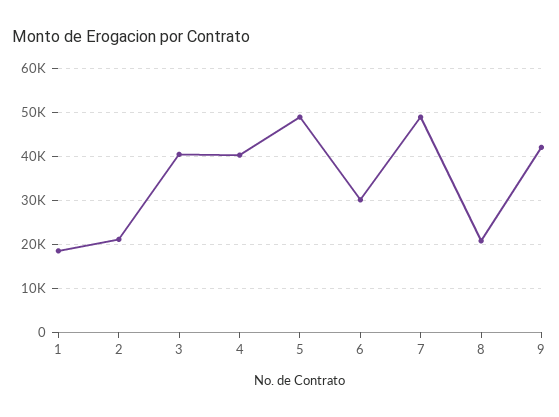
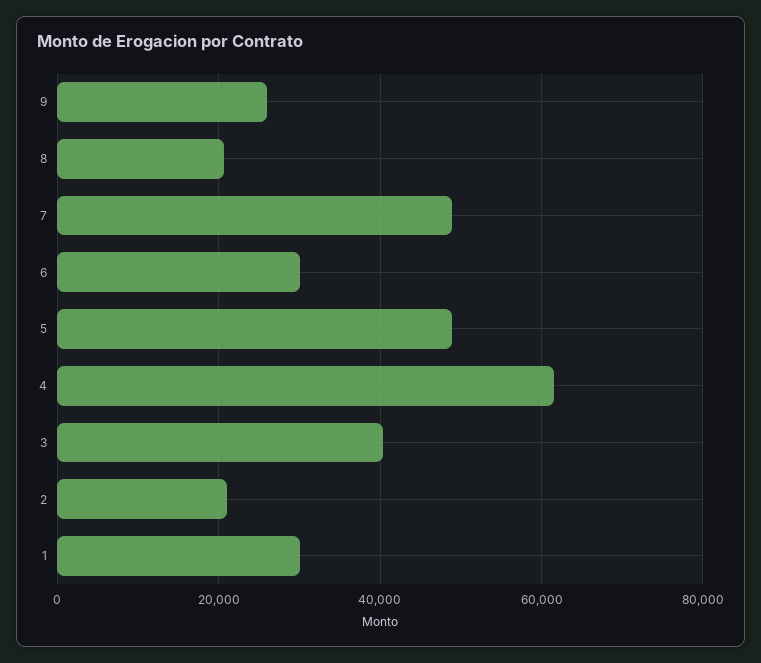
  {
-   "1": 18000,
+   "1": 30000,
    "2": 22000,
    "3": 40000,
-   "4": 40000,
+   "4": 62000,
    "5": 48000,
    "6": 30000,
    "7": 48000,
    "8": 20000,
-   "9": 42000
+   "9": 26000
  }

